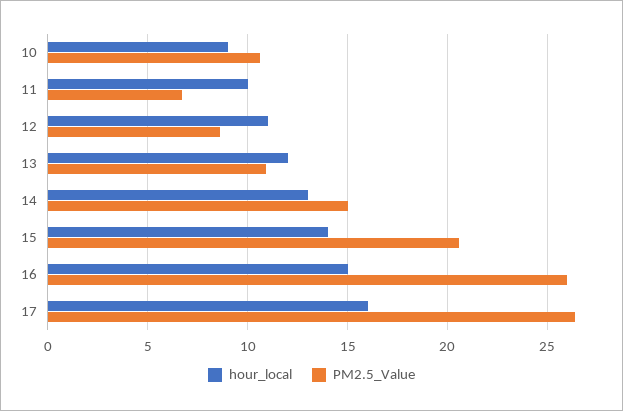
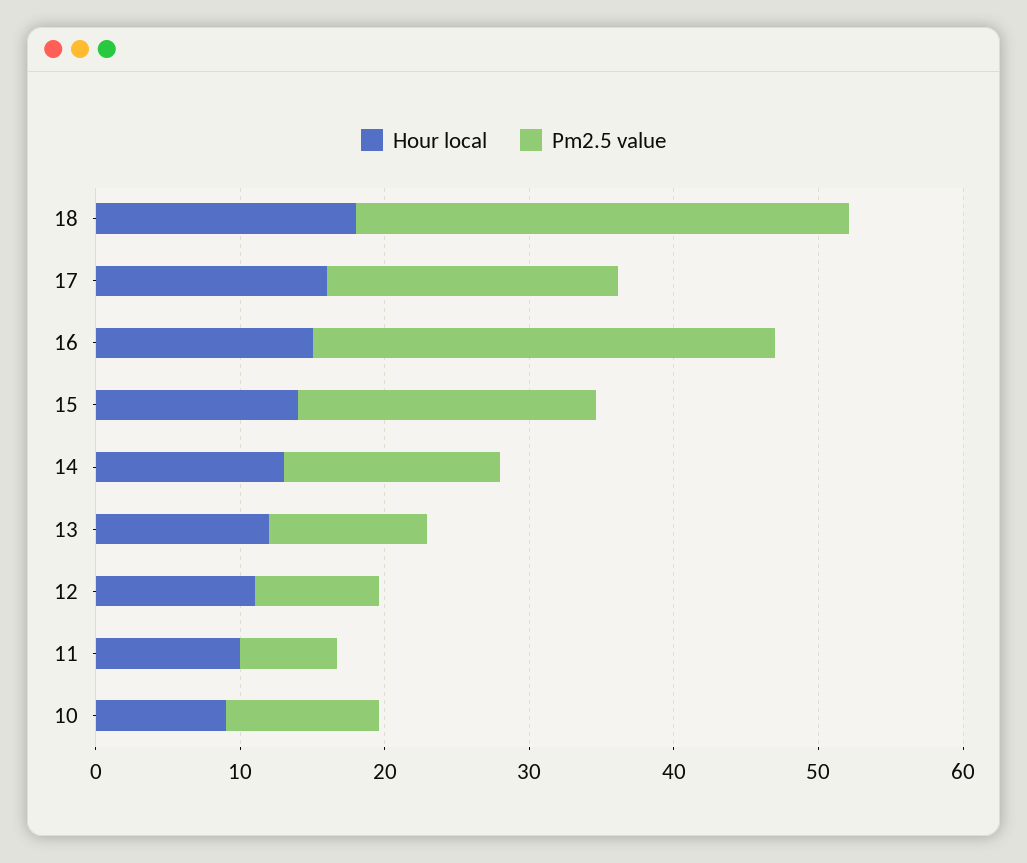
  {
    "hour_local": {
      "10": 9,
      "11": 10,
      "12": 11,
      "13": 12,
      "14": 13,
      "15": 14,
      "16": 15,
-     "17": 16
+     "17": 16,
+     "18": 18
    },
    "PM2.5_Value": {
      "10": 10.5,
      "11": 6.5,
      "12": 8.5,
      "13": 11,
      "14": 15,
      "15": 20.5,
-     "16": 26,
+     "16": 32,
-     "17": 26.5
+     "17": 20,
+     "18": 34
    }
  }

